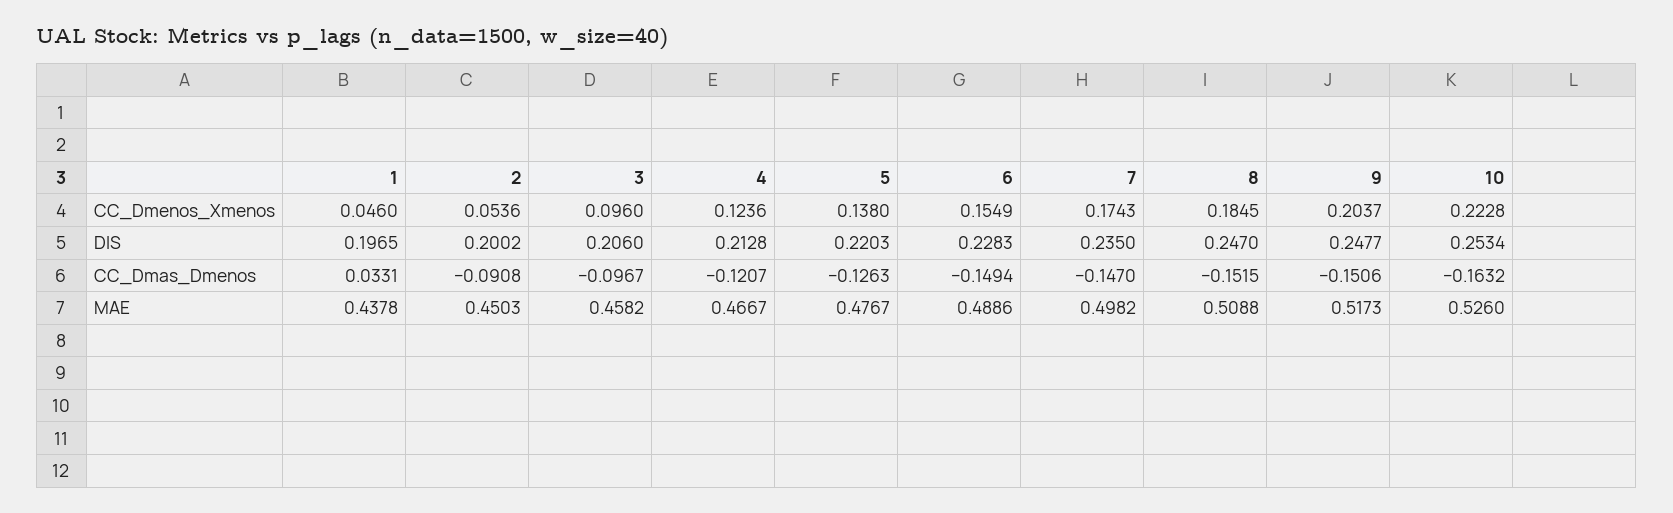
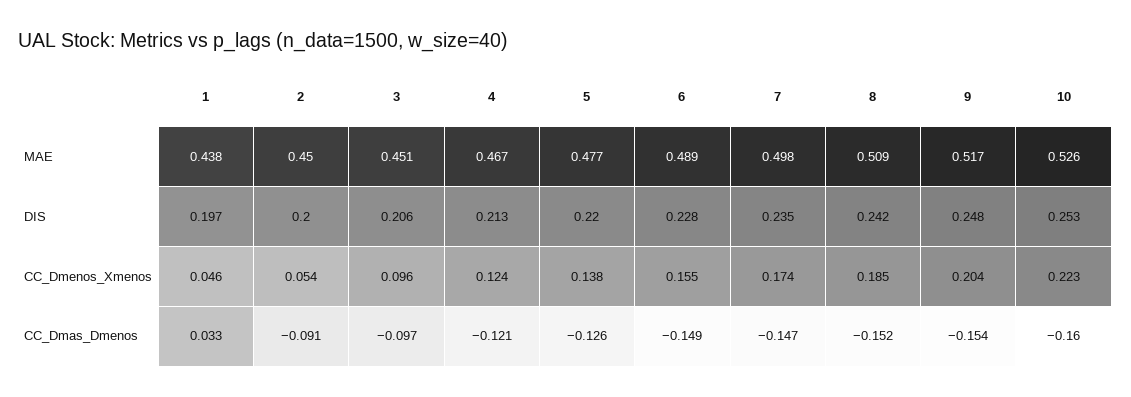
  {
    "1": {
      "CC_Dmenos_Xmenos": 0.046,
      "DIS": 0.1965,
      "CC_Dmas_Dmenos": 0.0331,
      "MAE": 0.4378
    },
    "2": {
      "CC_Dmenos_Xmenos": 0.0536,
      "DIS": 0.2002,
      "CC_Dmas_Dmenos": -0.0908,
      "MAE": 0.4503
    },
    "3": {
      "CC_Dmenos_Xmenos": 0.096,
      "DIS": 0.206,
      "CC_Dmas_Dmenos": -0.0967,
-     "MAE": 0.4582
+     "MAE": 0.451
    },
    "4": {
      "CC_Dmenos_Xmenos": 0.1236,
      "DIS": 0.2128,
      "CC_Dmas_Dmenos": -0.1207,
      "MAE": 0.4667
    },
    "5": {
      "CC_Dmenos_Xmenos": 0.138,
      "DIS": 0.2203,
      "CC_Dmas_Dmenos": -0.1263,
      "MAE": 0.4767
    },
    "6": {
      "CC_Dmenos_Xmenos": 0.1549,
      "DIS": 0.2283,
      "CC_Dmas_Dmenos": -0.1494,
      "MAE": 0.4886
    },
    "7": {
      "CC_Dmenos_Xmenos": 0.1743,
      "DIS": 0.235,
      "CC_Dmas_Dmenos": -0.147,
      "MAE": 0.4982
    },
    "8": {
      "CC_Dmenos_Xmenos": 0.1845,
-     "DIS": 0.247,
+     "DIS": 0.242,
      "CC_Dmas_Dmenos": -0.1515,
      "MAE": 0.5088
    },
    "9": {
      "CC_Dmenos_Xmenos": 0.2037,
      "DIS": 0.2477,
-     "CC_Dmas_Dmenos": -0.1506,
+     "CC_Dmas_Dmenos": -0.154,
      "MAE": 0.5173
    },
    "10": {
      "CC_Dmenos_Xmenos": 0.2228,
      "DIS": 0.2534,
-     "CC_Dmas_Dmenos": -0.1632,
+     "CC_Dmas_Dmenos": -0.16,
      "MAE": 0.526
    }
  }

